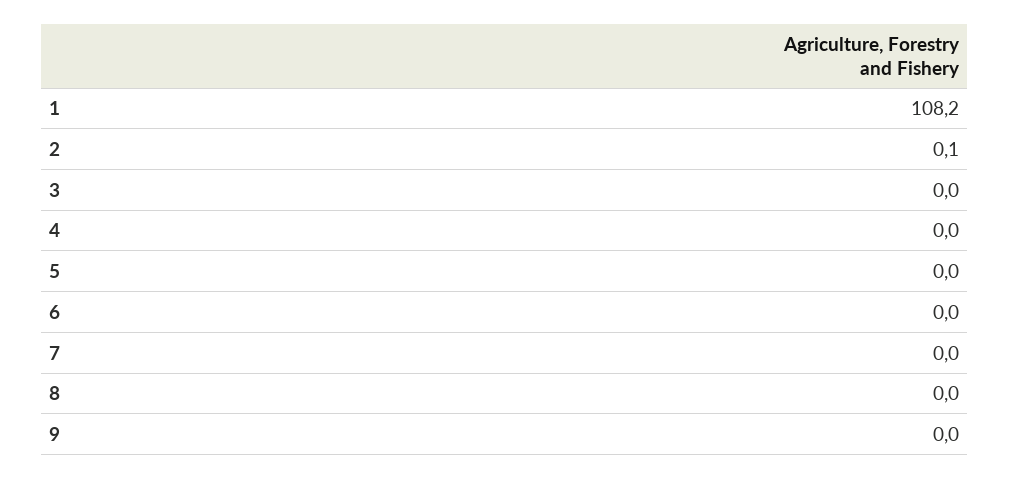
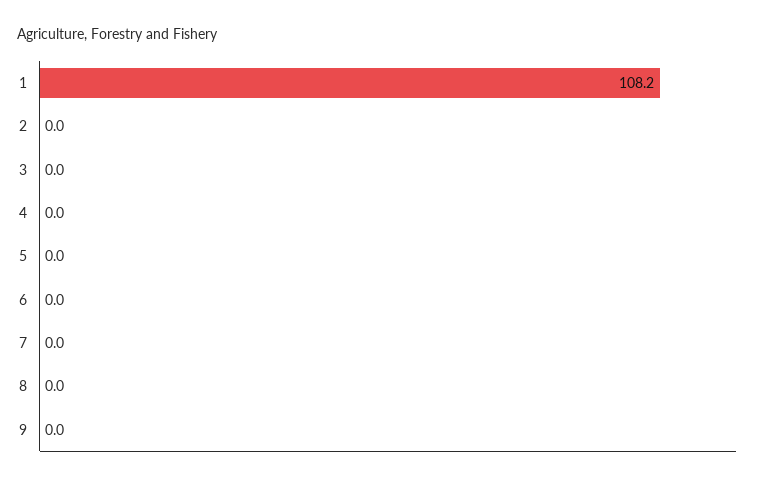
  {
    "1": 108.2,
-   "2": 0.1,
+   "2": 0,
    "3": 0,
    "4": 0,
    "5": 0,
    "6": 0,
    "7": 0,
    "8": 0,
    "9": 0
  }

